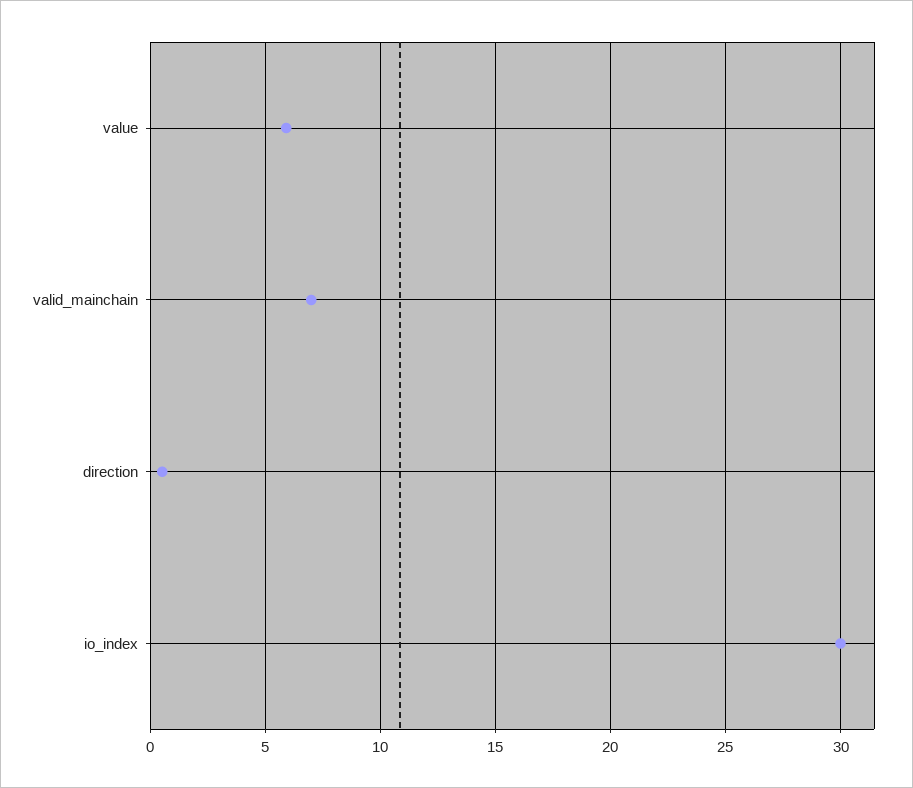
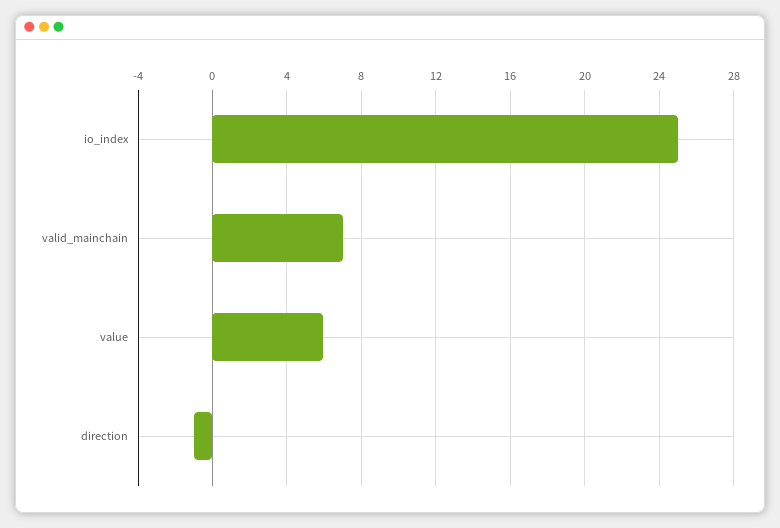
  {
    "value": 6,
    "valid_mainchain": 7,
-   "direction": 0.5,
+   "direction": -1,
-   "io_index": 30
+   "io_index": 25
  }

